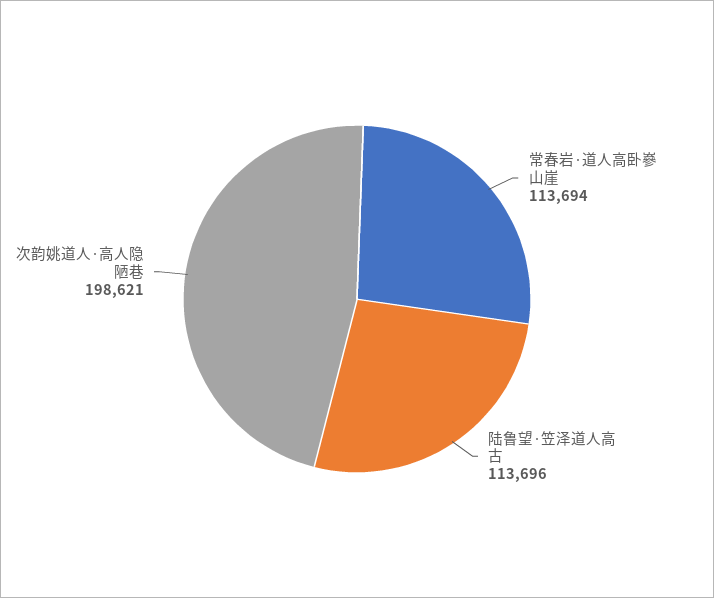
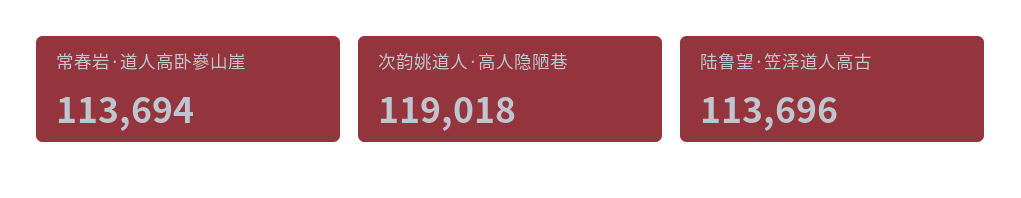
  {
    "常春岩·道人高卧嵾山崖": 113694,
    "陆鲁望·笠泽道人高古": 113696,
-   "次韵姚道人·高人隐陋巷": 198621
+   "次韵姚道人·高人隐陋巷": 119018
  }

